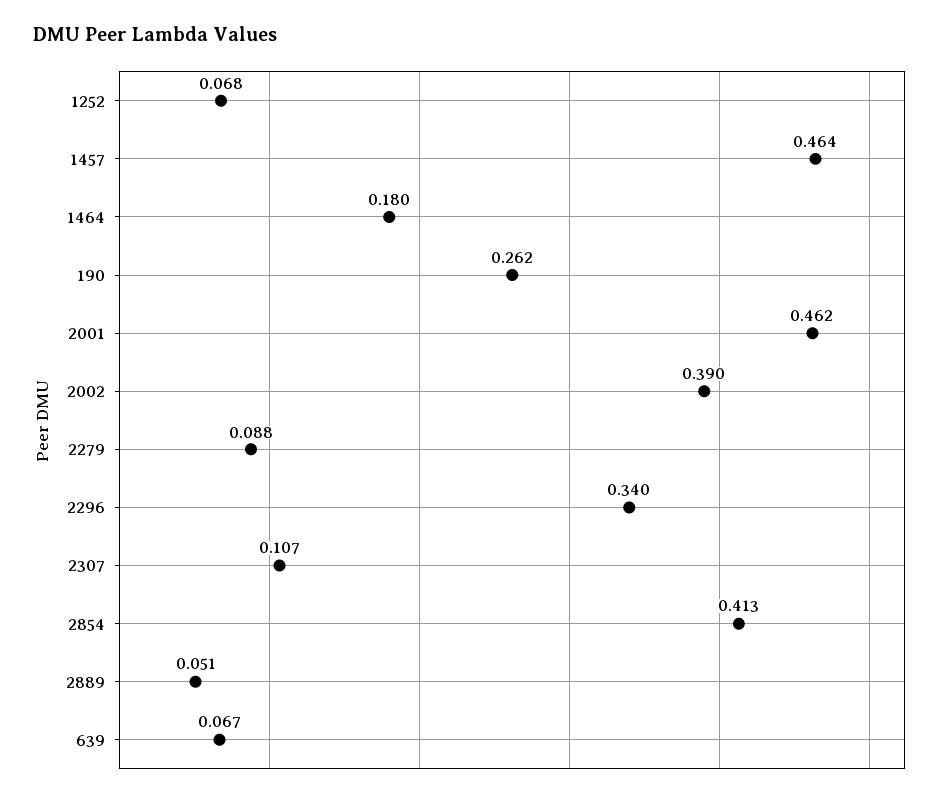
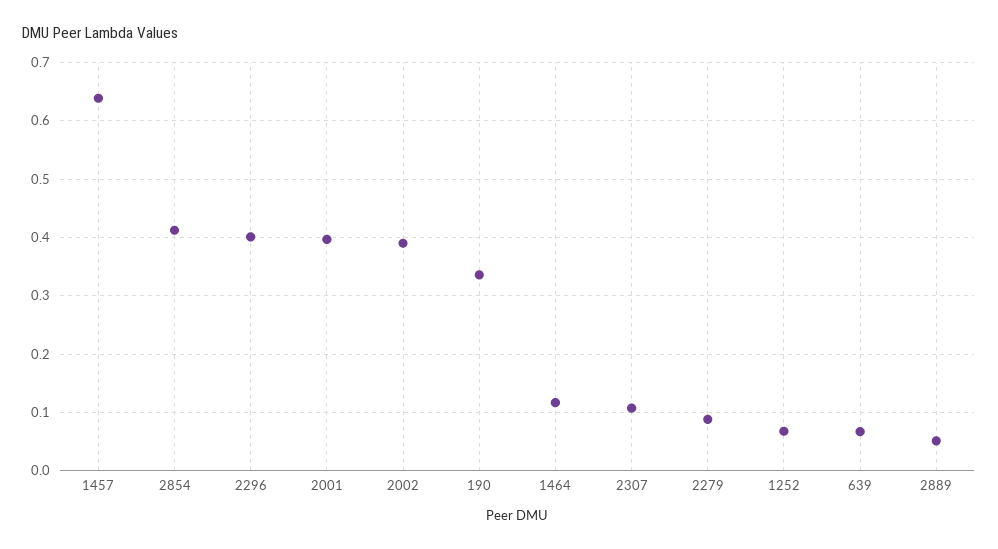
  {
    "1252": 0.068,
-   "1457": 0.464,
+   "1457": 0.64,
-   "1464": 0.18,
+   "1464": 0.12,
-   "190": 0.262,
+   "190": 0.34,
-   "2001": 0.462,
+   "2001": 0.4,
    "2002": 0.39,
    "2279": 0.088,
-   "2296": 0.34,
+   "2296": 0.4,
    "2307": 0.107,
    "2854": 0.413,
    "2889": 0.051,
    "639": 0.067
  }

